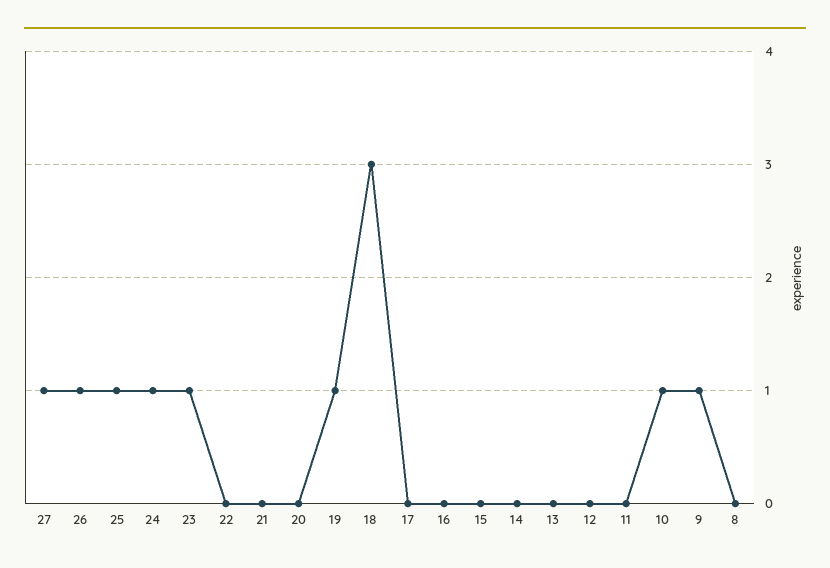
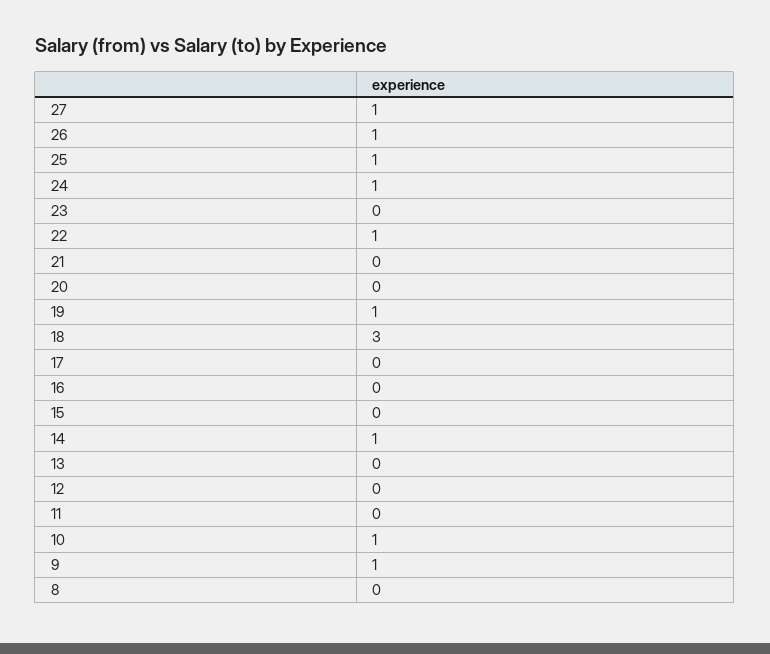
  {
    "27": 1,
    "26": 1,
    "25": 1,
    "24": 1,
-   "23": 1,
+   "23": 0,
-   "22": 0,
+   "22": 1,
    "21": 0,
    "20": 0,
    "19": 1,
    "18": 3,
    "17": 0,
    "16": 0,
    "15": 0,
-   "14": 0,
+   "14": 1,
    "13": 0,
    "12": 0,
    "11": 0,
    "10": 1,
    "9": 1,
    "8": 0
  }

